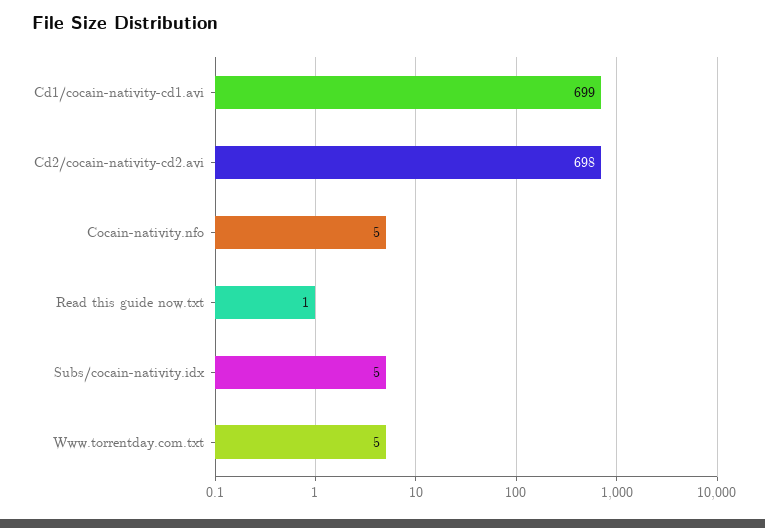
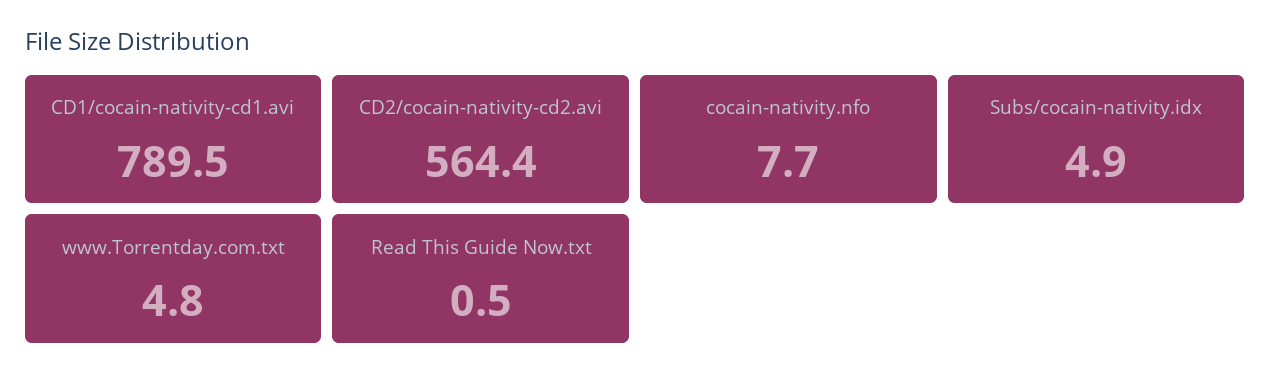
  {
-   "Cd1/cocain-nativity-cd1.avi": 699,
+   "Cd1/cocain-nativity-cd1.avi": 789.5,
-   "Cd2/cocain-nativity-cd2.avi": 698,
+   "Cd2/cocain-nativity-cd2.avi": 564.4,
-   "Cocain-nativity.nfo": 5,
+   "Cocain-nativity.nfo": 7.7,
    "Read this guide now.txt": 0.5,
    "Subs/cocain-nativity.idx": 4.9,
    "Www.torrentday.com.txt": 4.8
  }

